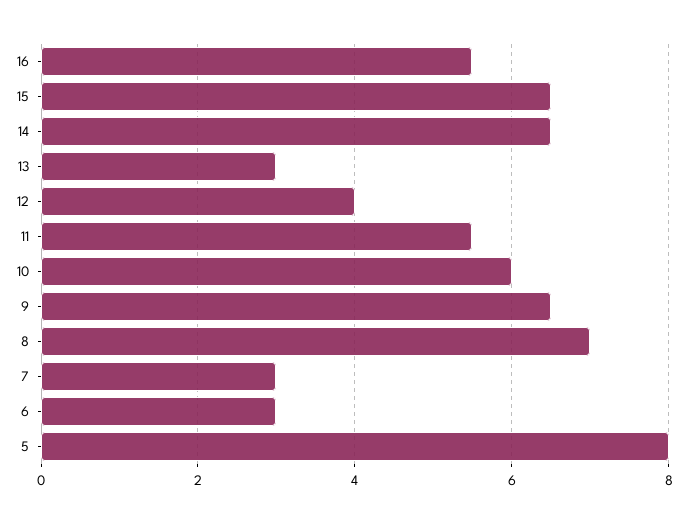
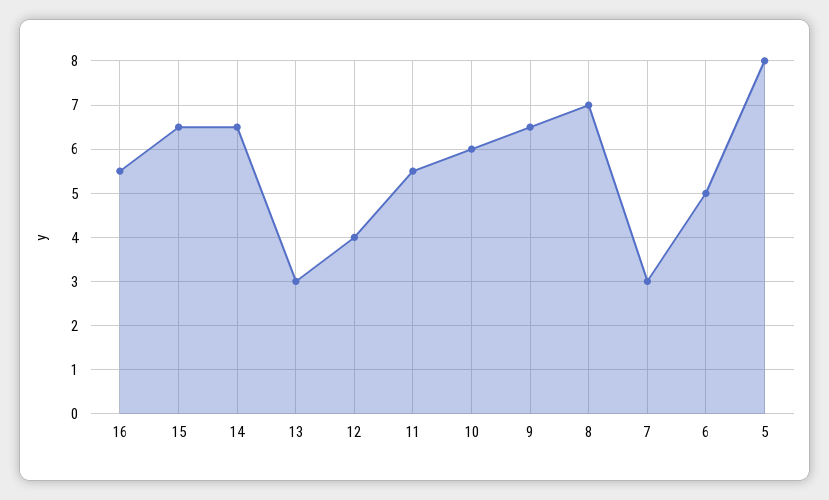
  {
    "16": 5.5,
    "15": 6.5,
    "14": 6.5,
    "13": 3,
    "12": 4,
    "11": 5.5,
    "10": 6,
    "9": 6.5,
    "8": 7,
    "7": 3,
-   "6": 3,
+   "6": 5,
    "5": 8
  }

